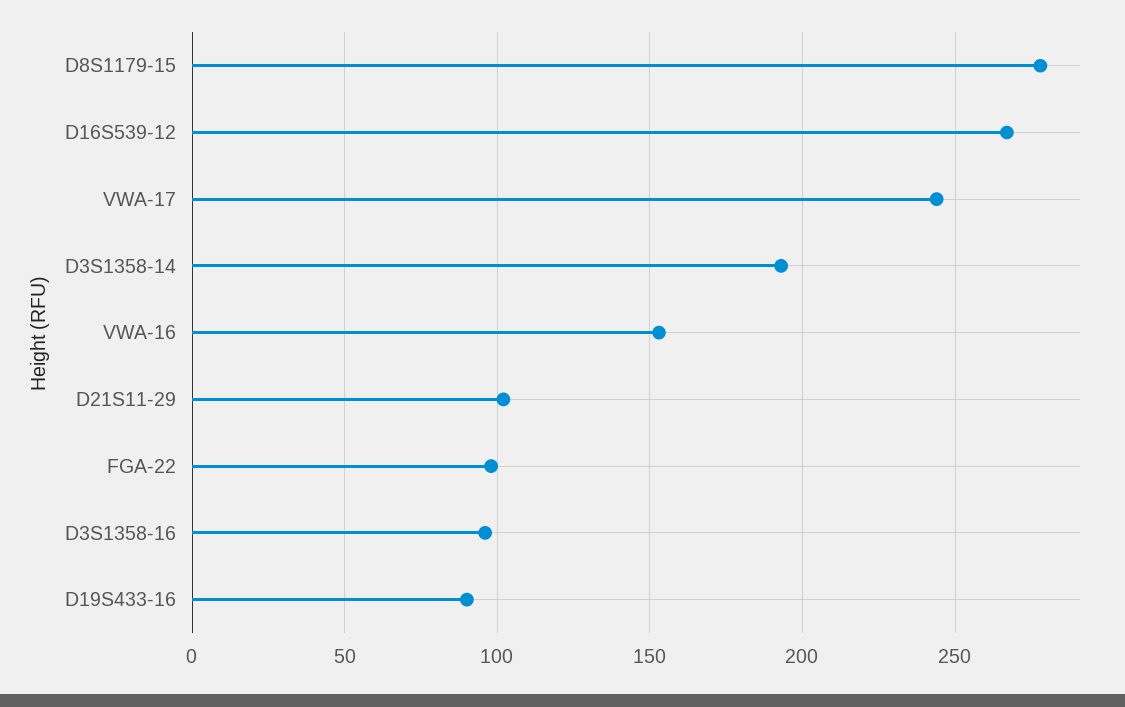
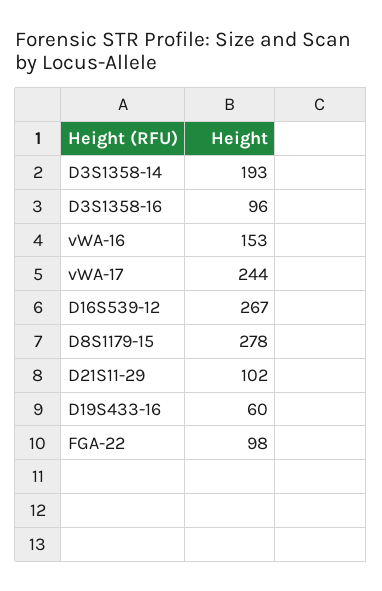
  {
    "D8S1179-15": 278,
    "D16S539-12": 267,
    "VWA-17": 244,
    "D3S1358-14": 193,
    "VWA-16": 153,
    "D21S11-29": 102,
    "FGA-22": 98,
    "D3S1358-16": 96,
-   "D19S433-16": 90
+   "D19S433-16": 60
  }

